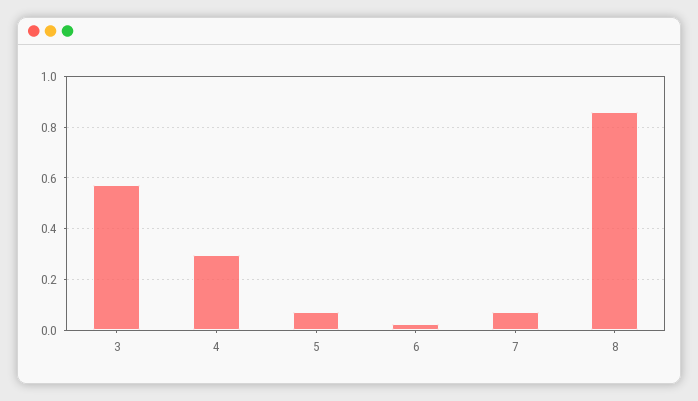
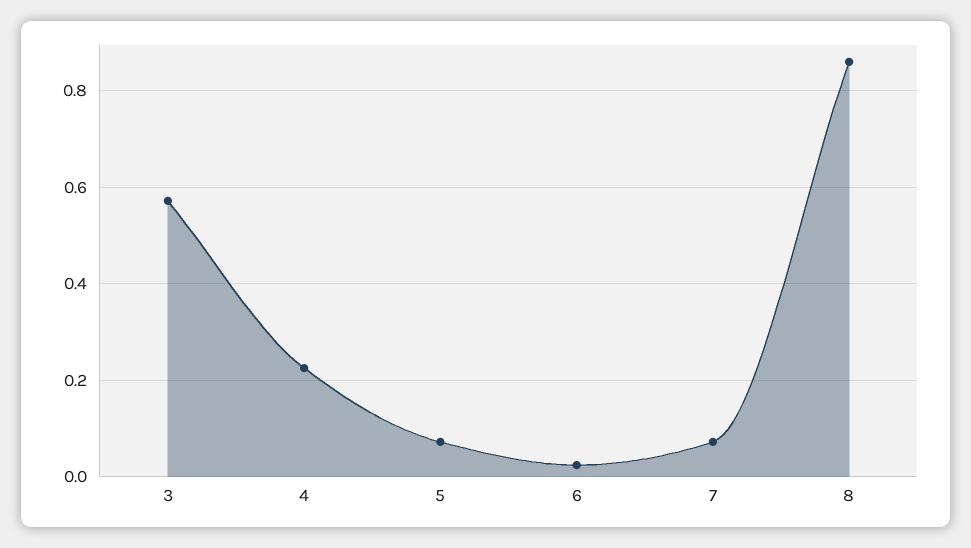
  {
    "3": 0.58,
-   "4": 0.3,
+   "4": 0.22,
    "5": 0.08,
    "6": 0.02,
    "7": 0.08,
    "8": 0.86
  }

